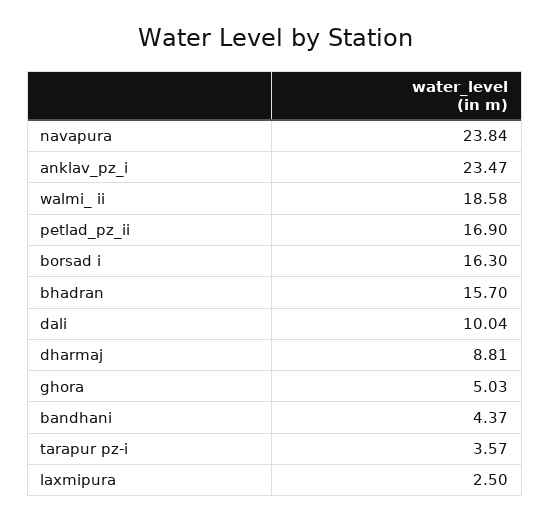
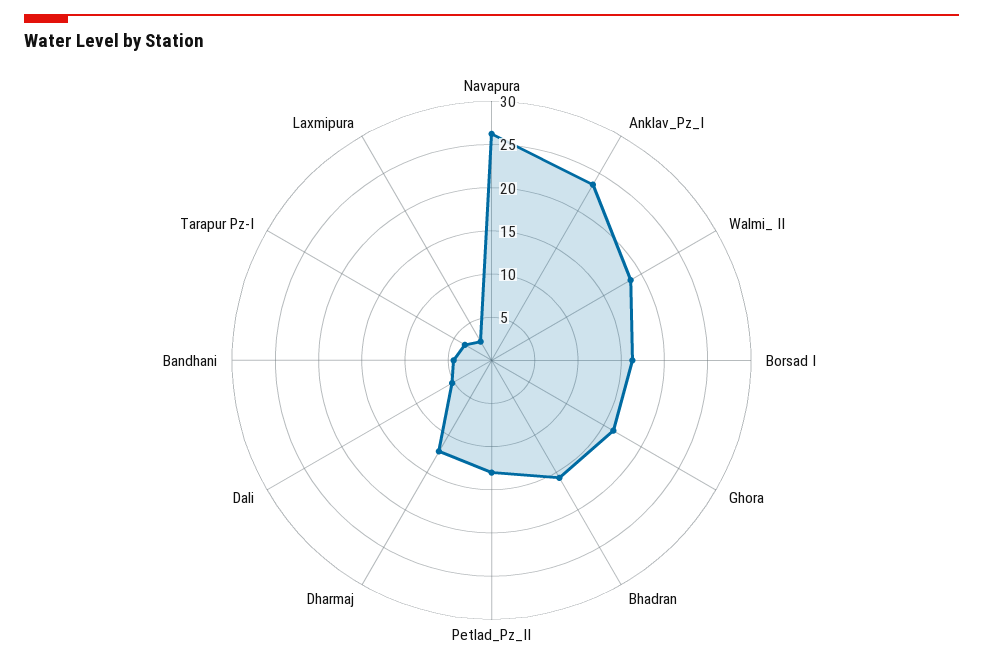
  {
-   "navapura": 23.84,
+   "navapura": 26,
    "anklav_pz_i": 23.47,
    "walmi_ ii": 18.58,
-   "petlad_pz_ii": 16.9,
+   "petlad_pz_ii": 13,
    "borsad i": 16.3,
    "bhadran": 15.7,
-   "dali": 10.04,
+   "dali": 5,
-   "dharmaj": 8.81,
+   "dharmaj": 12,
-   "ghora": 5.03,
+   "ghora": 16,
    "bandhani": 4.37,
    "tarapur pz-i": 3.57,
    "laxmipura": 2.5
  }

